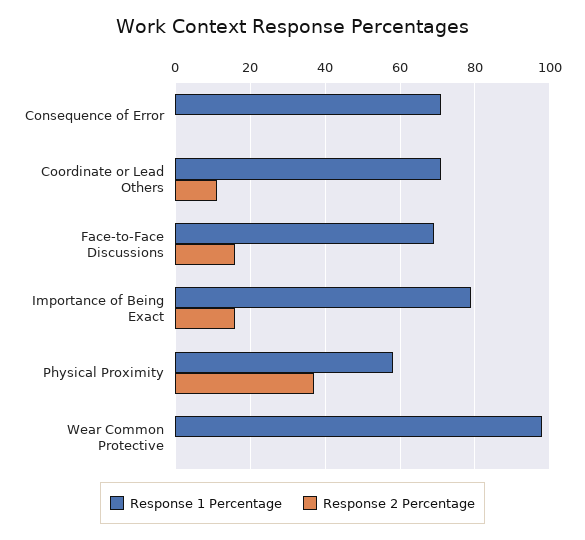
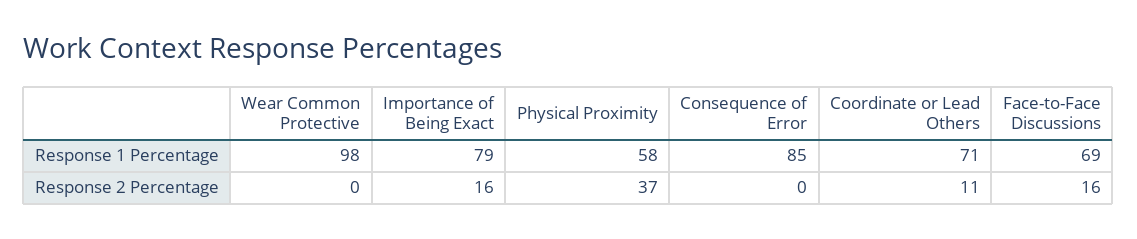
  {
    "Response 1 Percentage": {
-     "Consequence of Error": 70,
+     "Consequence of Error": 85,
      "Coordinate or Lead Others": 71,
      "Face-to-Face Discussions": 69,
      "Importance of Being Exact": 79,
      "Physical Proximity": 58,
      "Wear Common Protective": 98
    },
    "Response 2 Percentage": {
      "Consequence of Error": 0,
      "Coordinate or Lead Others": 11,
      "Face-to-Face Discussions": 16,
      "Importance of Being Exact": 16,
      "Physical Proximity": 37,
      "Wear Common Protective": 0
    }
  }

